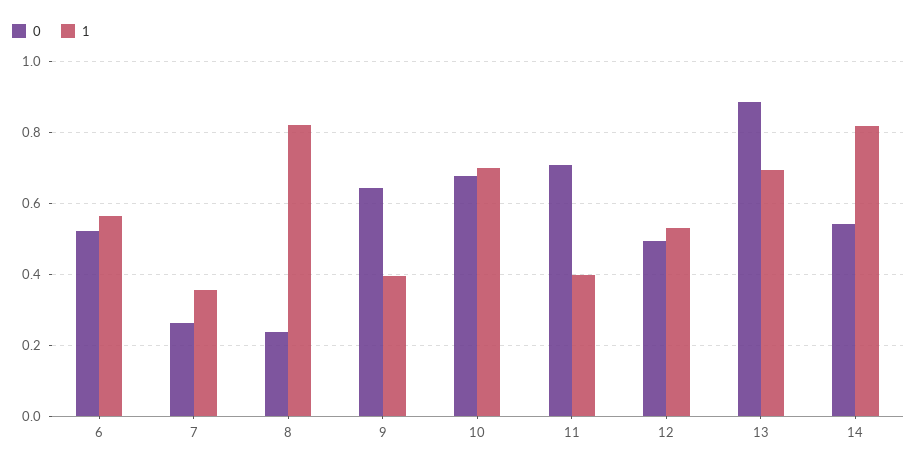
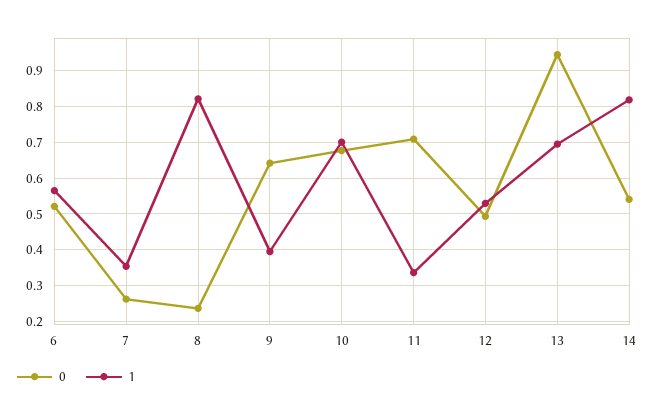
  {
    "0": {
      "6": 0.52,
      "7": 0.26,
      "8": 0.24,
      "9": 0.64,
      "10": 0.68,
      "11": 0.7,
      "12": 0.5,
-     "13": 0.88,
+     "13": 0.94,
      "14": 0.54
    },
    "1": {
      "6": 0.56,
      "7": 0.36,
      "8": 0.82,
      "9": 0.4,
      "10": 0.7,
-     "11": 0.4,
+     "11": 0.34,
      "12": 0.52,
      "13": 0.7,
      "14": 0.82
    }
  }

